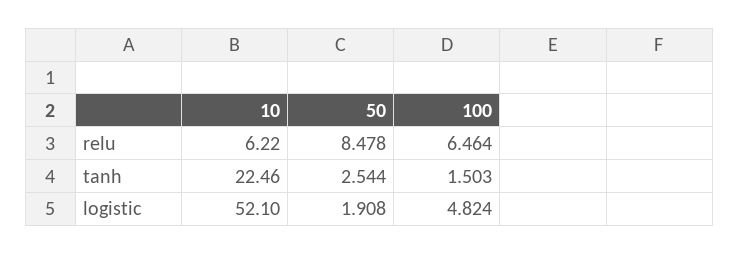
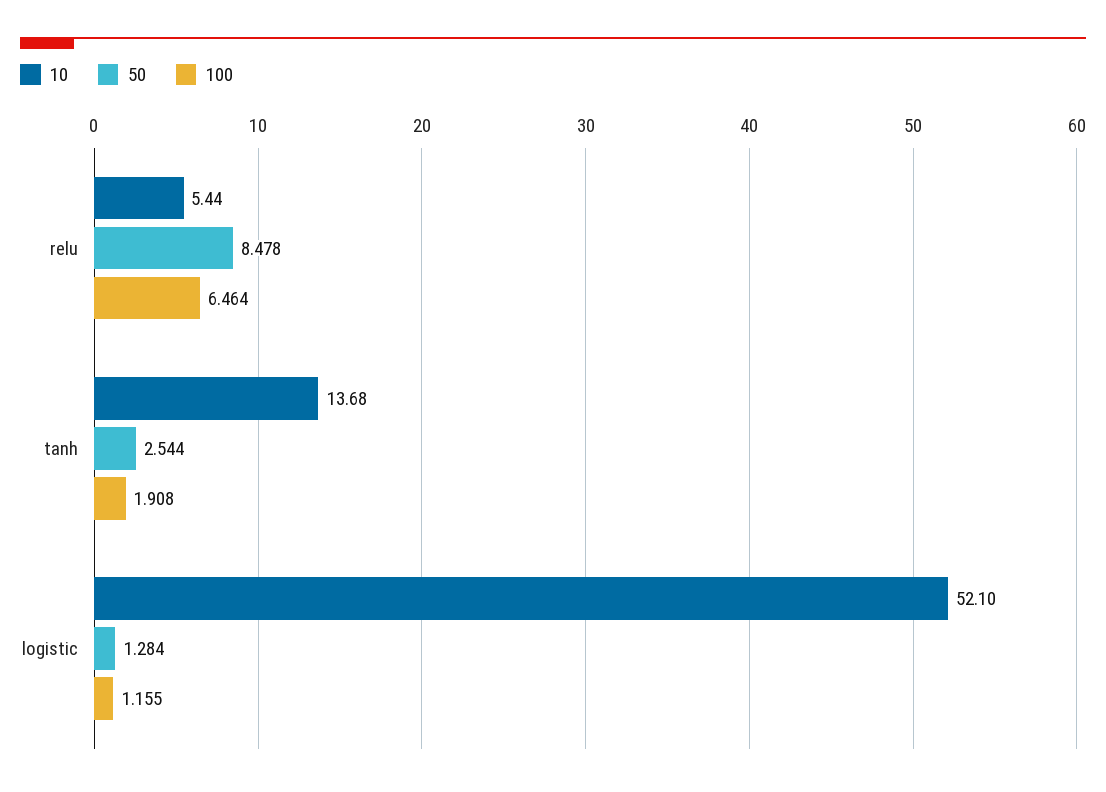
  {
    "10": {
-     "relu": 6.22,
+     "relu": 5.44,
-     "tanh": 22.46,
+     "tanh": 13.68,
      "logistic": 52.1
    },
    "50": {
      "relu": 8.478,
      "tanh": 2.544,
-     "logistic": 1.908
+     "logistic": 1.284
    },
    "100": {
      "relu": 6.464,
-     "tanh": 1.503,
+     "tanh": 1.908,
-     "logistic": 4.824
+     "logistic": 1.155
    }
  }

